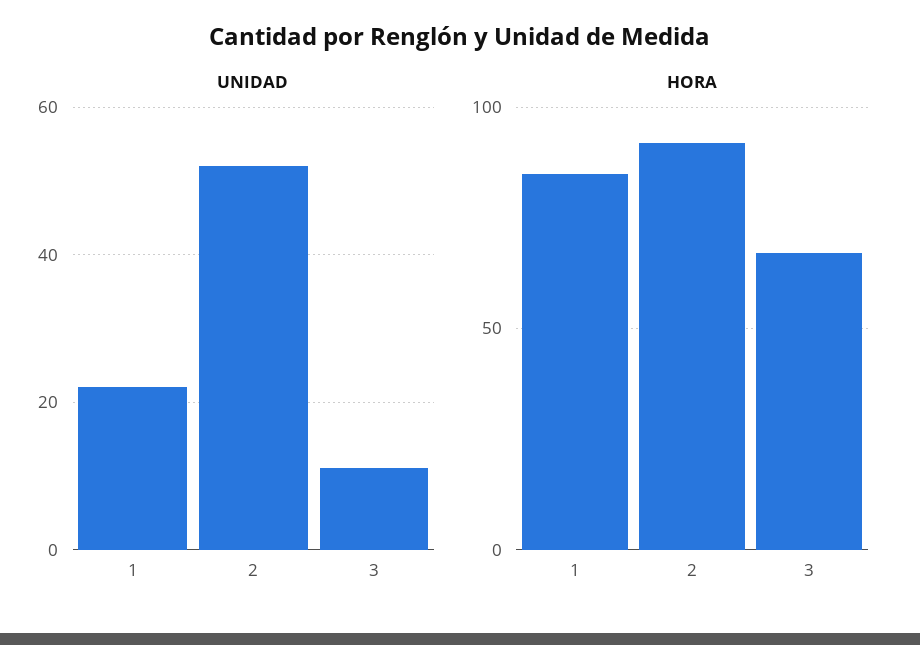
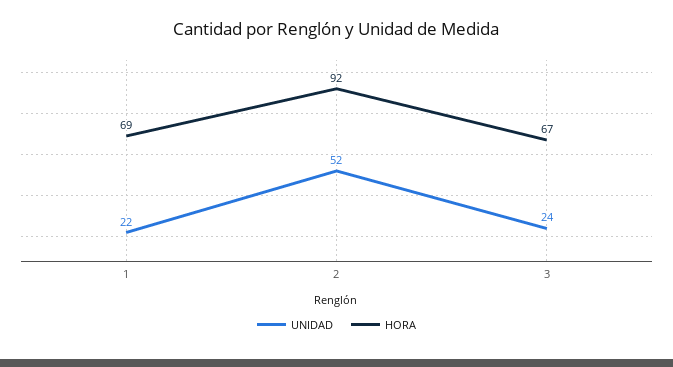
  {
    "UNIDAD": {
      "1": 22,
      "2": 52,
-     "3": 10
+     "3": 24
    },
    "HORA": {
-     "1": 85,
+     "1": 69,
      "2": 92,
      "3": 67
    }
  }

